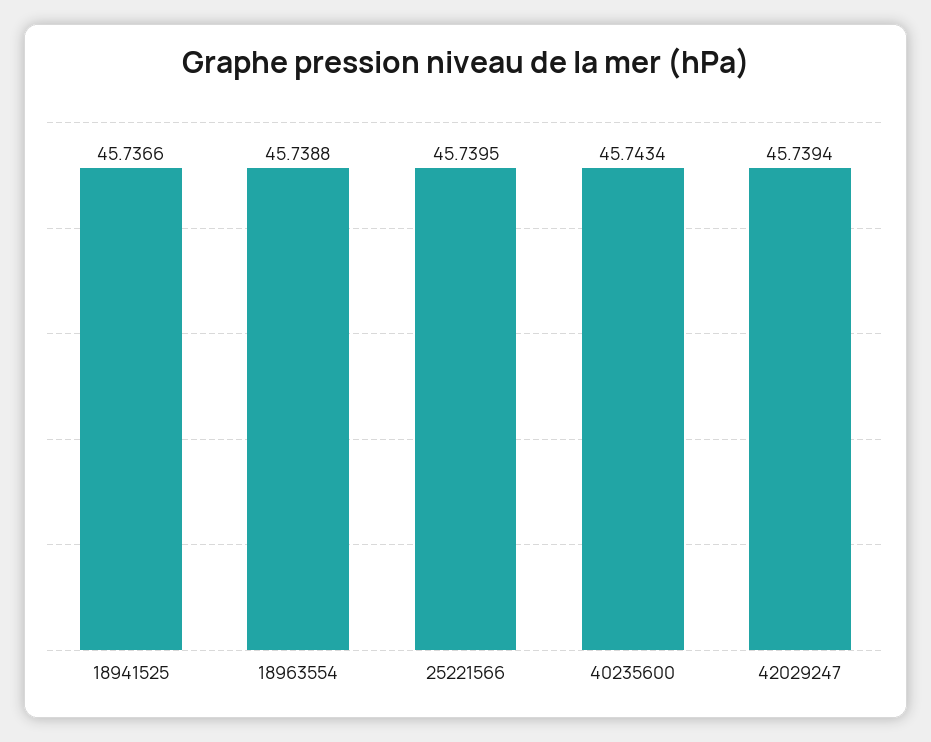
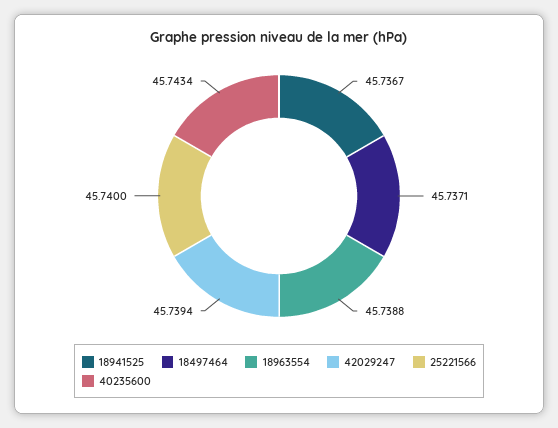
  {
-   "18941525": 45.7366,
+   "18941525": 45.7367,
    "18963554": 45.7388,
-   "25221566": 45.7395,
+   "25221566": 45.74,
    "40235600": 45.7434,
-   "42029247": 45.7394
+   "42029247": 45.7394,
+   "18497464": 45.7371
  }

